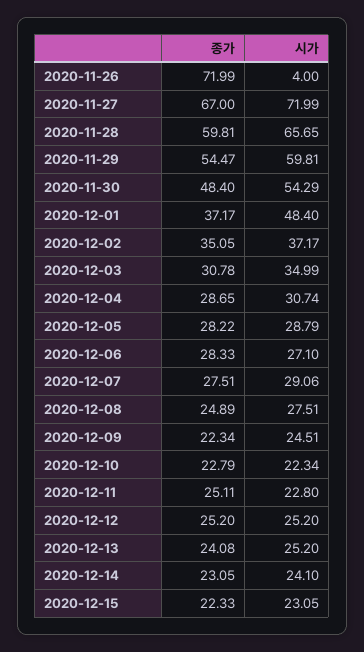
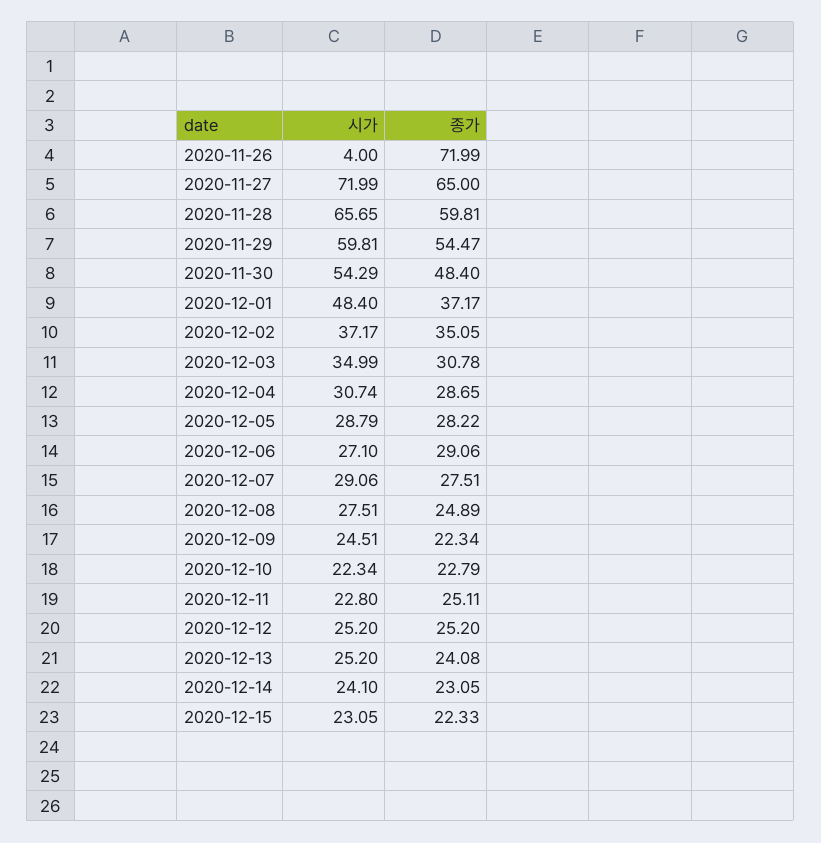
  {
    "종가": {
      "2020-11-26": 71.99,
-     "2020-11-27": 67,
+     "2020-11-27": 65,
      "2020-11-28": 59.81,
      "2020-11-29": 54.47,
      "2020-11-30": 48.4,
      "2020-12-01": 37.17,
      "2020-12-02": 35.05,
      "2020-12-03": 30.78,
      "2020-12-04": 28.65,
      "2020-12-05": 28.22,
-     "2020-12-06": 28.33,
+     "2020-12-06": 29.06,
      "2020-12-07": 27.51,
      "2020-12-08": 24.89,
      "2020-12-09": 22.34,
      "2020-12-10": 22.79,
      "2020-12-11": 25.11,
      "2020-12-12": 25.2,
      "2020-12-13": 24.08,
      "2020-12-14": 23.05,
      "2020-12-15": 22.33
    },
    "시가": {
      "2020-11-26": 4,
      "2020-11-27": 71.99,
      "2020-11-28": 65.65,
      "2020-11-29": 59.81,
      "2020-11-30": 54.29,
      "2020-12-01": 48.4,
      "2020-12-02": 37.17,
      "2020-12-03": 34.99,
      "2020-12-04": 30.74,
      "2020-12-05": 28.79,
      "2020-12-06": 27.1,
      "2020-12-07": 29.06,
      "2020-12-08": 27.51,
      "2020-12-09": 24.51,
      "2020-12-10": 22.34,
      "2020-12-11": 22.8,
      "2020-12-12": 25.2,
      "2020-12-13": 25.2,
      "2020-12-14": 24.1,
      "2020-12-15": 23.05
    }
  }

